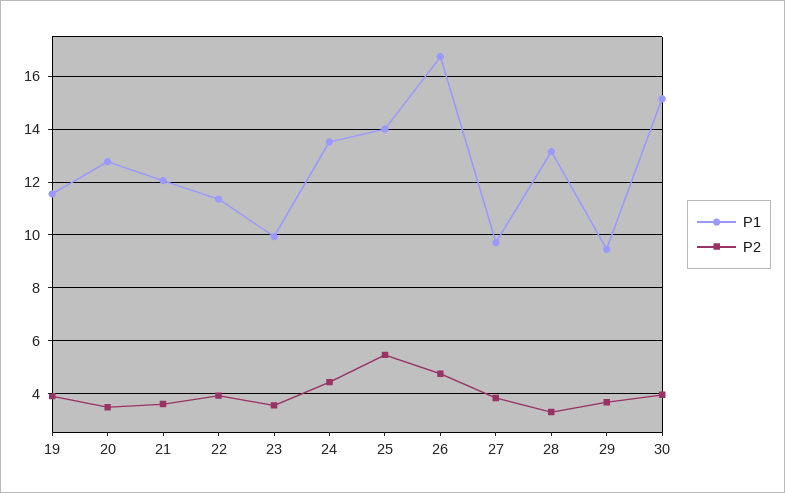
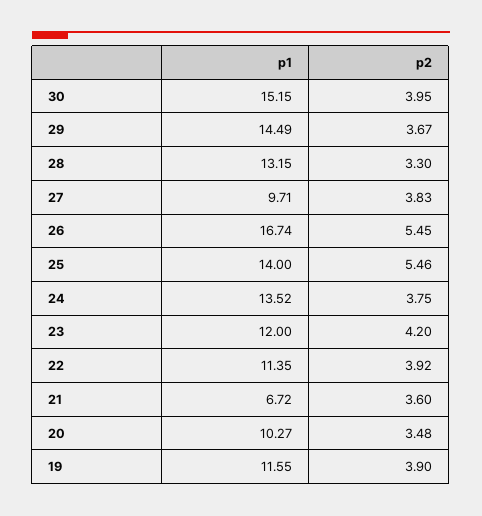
  {
    "P1": {
      "19": 11.55,
-     "20": 12.75,
+     "20": 10.27,
-     "21": 12,
+     "21": 6.72,
      "22": 11.35,
-     "23": 10,
+     "23": 12,
      "24": 13.52,
      "25": 14,
      "26": 16.74,
      "27": 9.71,
      "28": 13.15,
-     "29": 9.5,
+     "29": 14.49,
      "30": 15.15
    },
    "P2": {
      "19": 3.9,
      "20": 3.48,
      "21": 3.6,
      "22": 3.92,
-     "23": 3.5,
+     "23": 4.2,
-     "24": 4.5,
+     "24": 3.75,
      "25": 5.46,
-     "26": 4.75,
+     "26": 5.45,
      "27": 3.83,
      "28": 3.3,
      "29": 3.67,
      "30": 3.95
    }
  }

